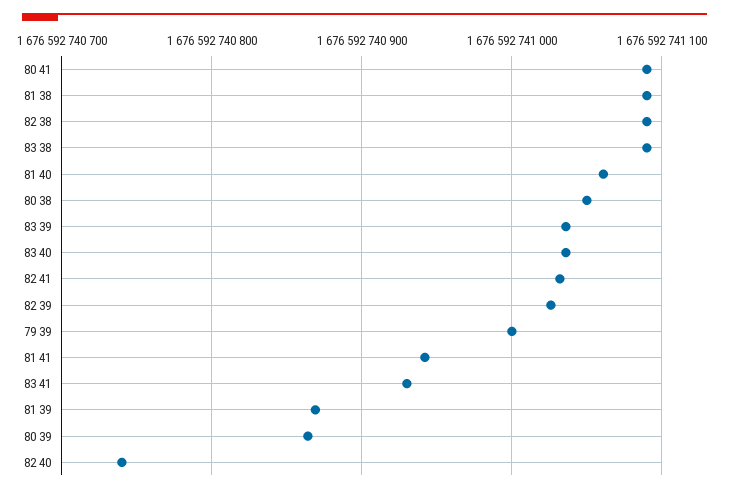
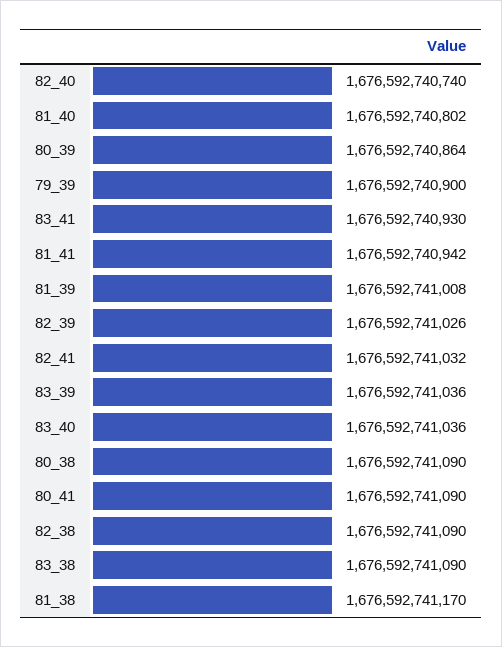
  {
    "80 41": 1676592741090,
-   "81 38": 1676592741090,
+   "81 38": 1676592741170,
    "82 38": 1676592741090,
    "83 38": 1676592741090,
-   "81 40": 1676592741060,
+   "81 40": 1676592740802,
-   "80 38": 1676592741050,
+   "80 38": 1676592741090,
    "83 39": 1676592741036,
    "83 40": 1676592741036,
    "82 41": 1676592741032,
    "82 39": 1676592741026,
-   "79 39": 1676592741000,
+   "79 39": 1676592740900,
    "81 41": 1676592740942,
    "83 41": 1676592740930,
-   "81 39": 1676592740870,
+   "81 39": 1676592741008,
    "80 39": 1676592740864,
    "82 40": 1676592740740
  }

